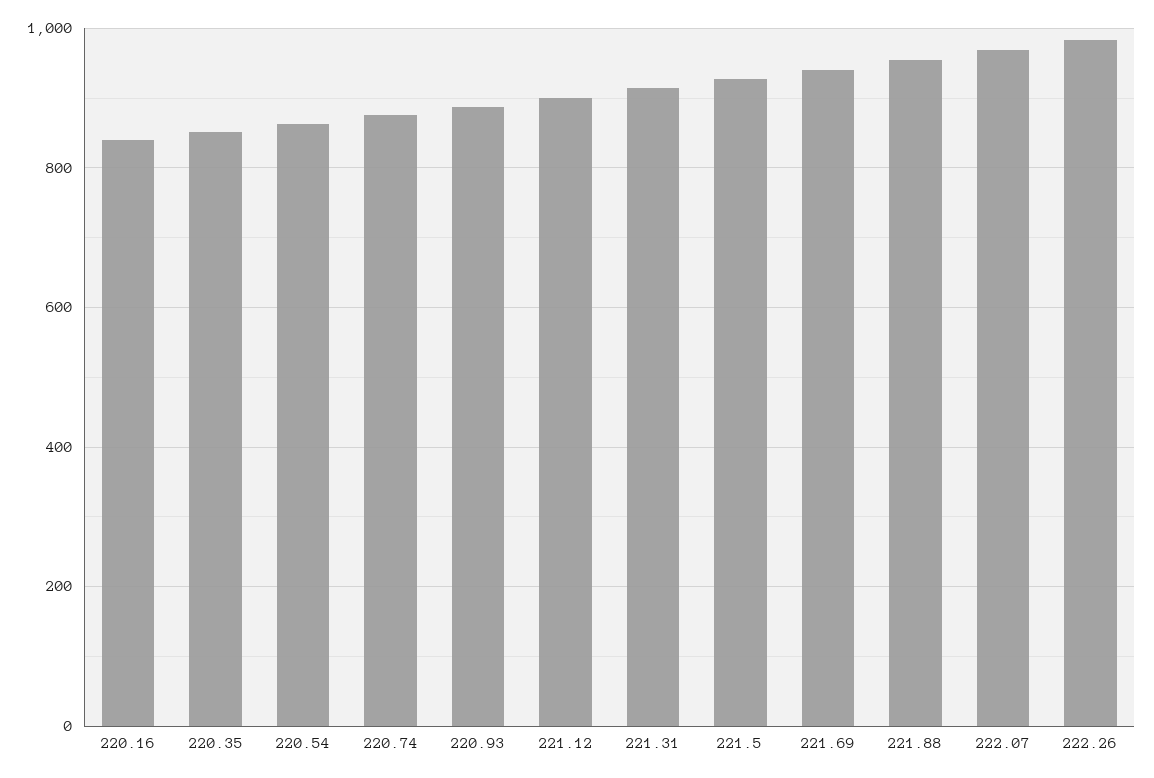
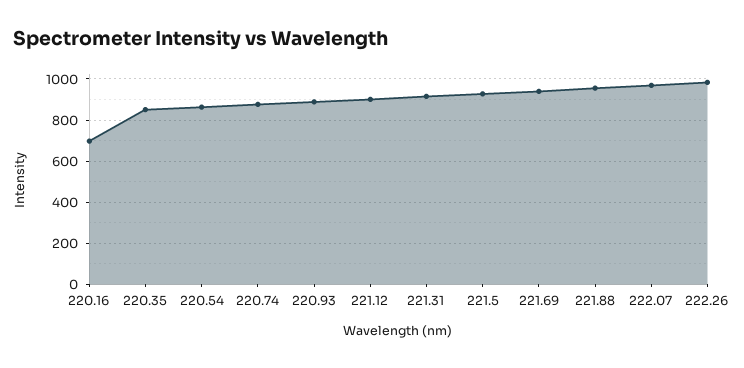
  {
-   "220.16": 840,
+   "220.16": 700,
    "220.35": 860,
    "220.54": 860,
    "220.74": 880,
    "220.93": 880,
    "221.12": 900,
    "221.31": 920,
    "221.5": 920,
    "221.69": 940,
    "221.88": 960,
    "222.07": 960,
    "222.26": 980
  }

